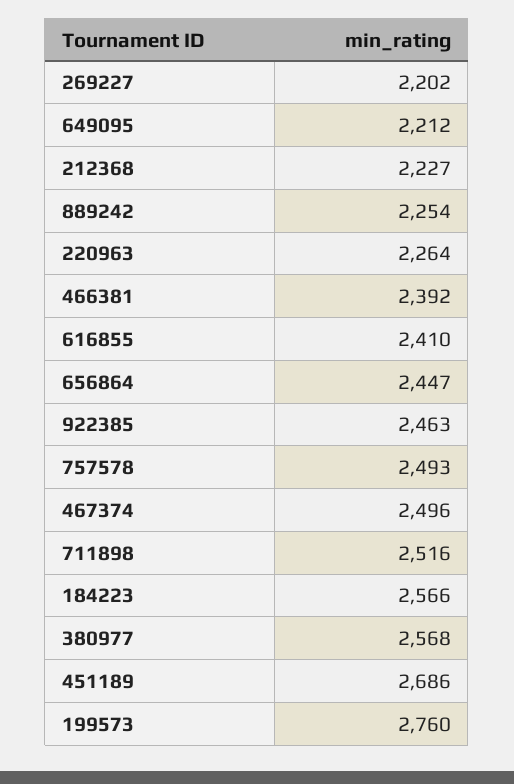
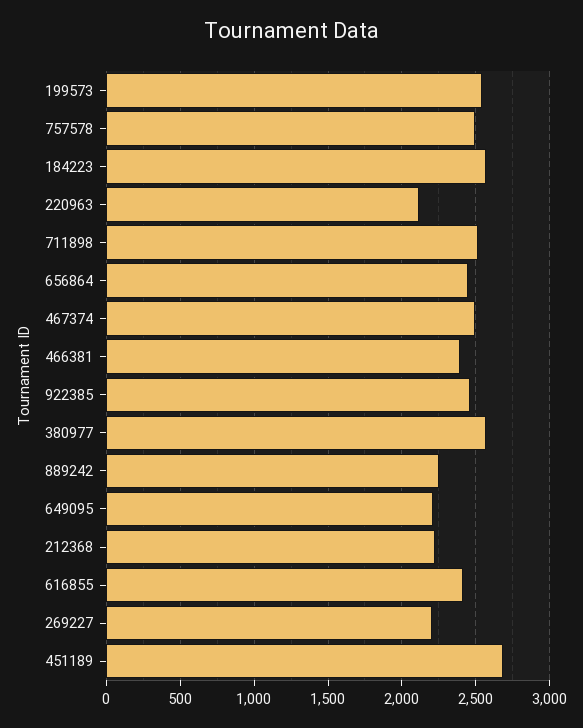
  {
    "269227": 2202,
    "649095": 2212,
    "212368": 2227,
    "889242": 2254,
-   "220963": 2264,
+   "220963": 2100,
    "466381": 2392,
    "616855": 2410,
    "656864": 2447,
    "922385": 2463,
    "757578": 2493,
    "467374": 2496,
    "711898": 2516,
    "184223": 2566,
    "380977": 2568,
    "451189": 2686,
-   "199573": 2760
+   "199573": 2550
  }

